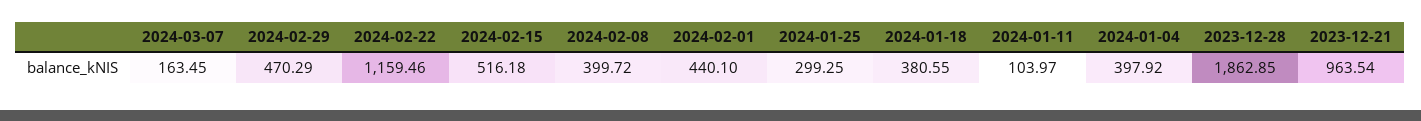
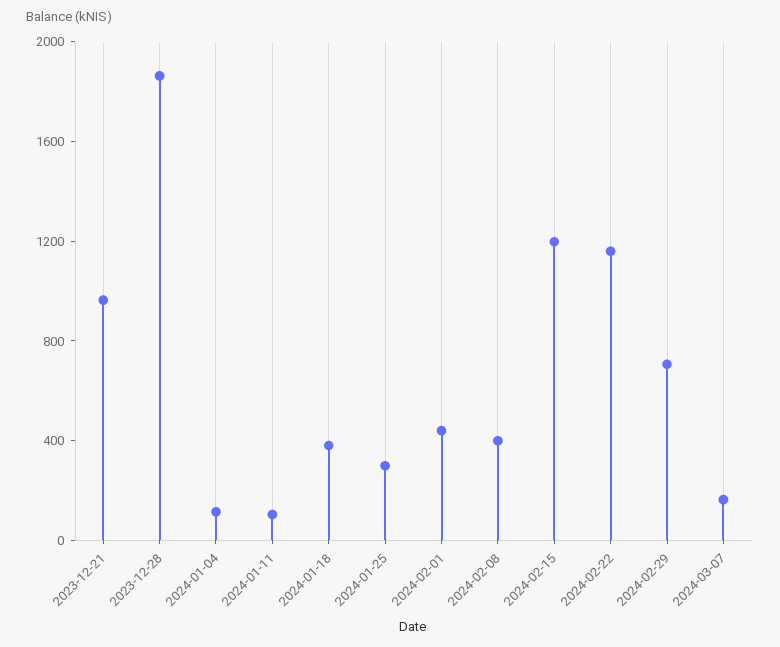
  {
    "2024-03-07": 163.45,
-   "2024-02-29": 470.29,
+   "2024-02-29": 700,
    "2024-02-22": 1159.46,
-   "2024-02-15": 516.18,
+   "2024-02-15": 1200,
    "2024-02-08": 399.72,
    "2024-02-01": 440.1,
    "2024-01-25": 299.25,
    "2024-01-18": 380.55,
    "2024-01-11": 103.97,
-   "2024-01-04": 397.92,
+   "2024-01-04": 100,
    "2023-12-28": 1862.85,
    "2023-12-21": 963.54
  }

